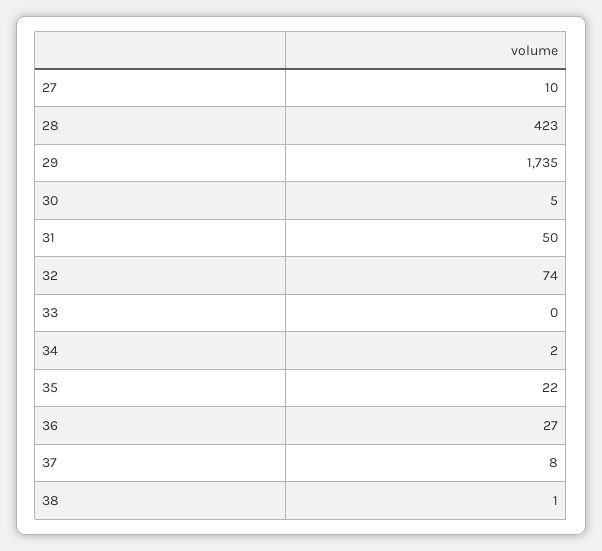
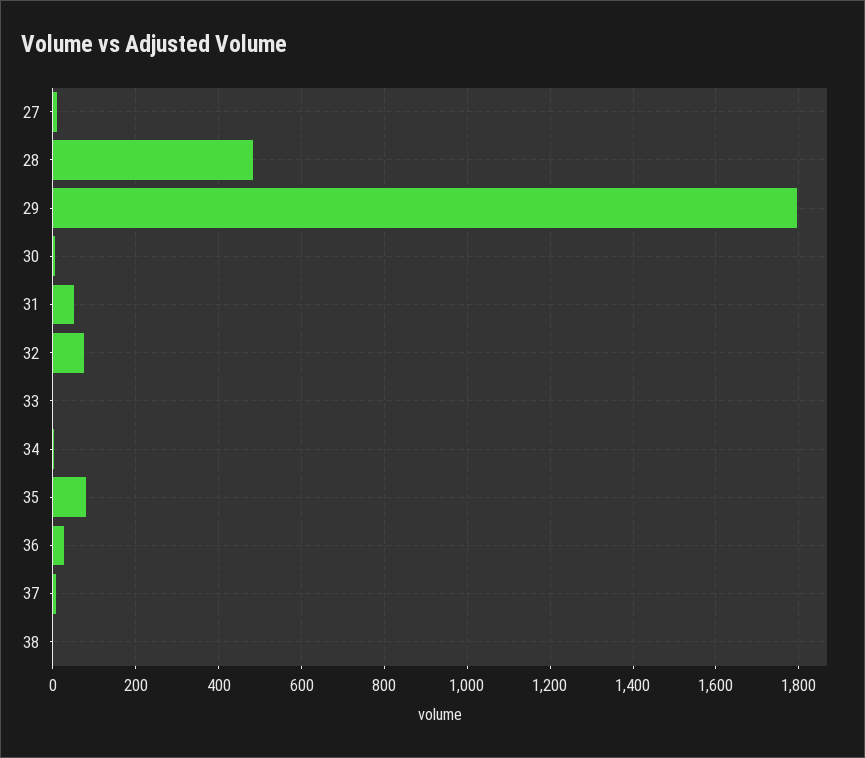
  {
    "27": 10,
-   "28": 423,
+   "28": 480,
-   "29": 1735,
+   "29": 1800,
    "30": 5,
    "31": 50,
    "32": 74,
    "33": 0,
    "34": 2,
-   "35": 22,
+   "35": 80,
    "36": 27,
    "37": 8,
    "38": 1
  }

